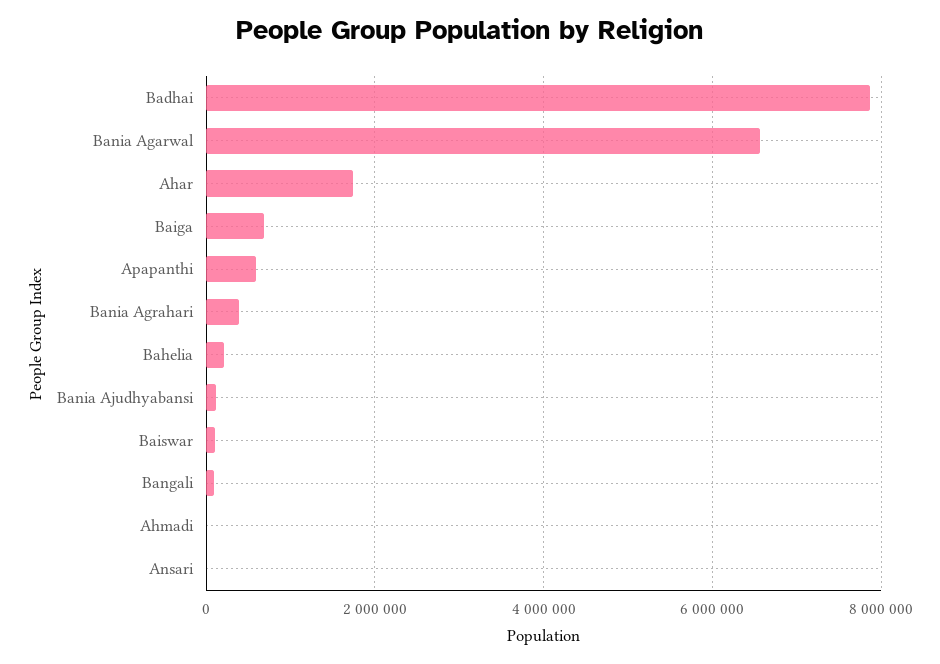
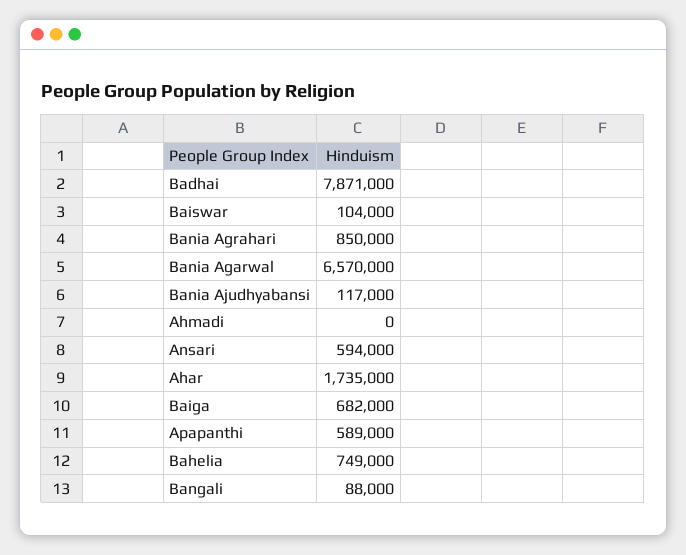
  {
    "Badhai": 7871000,
    "Bania Agarwal": 6570000,
    "Ahar": 1735000,
    "Baiga": 682000,
    "Apapanthi": 589000,
-   "Bania Agrahari": 400000,
+   "Bania Agrahari": 850000,
-   "Bahelia": 200000,
+   "Bahelia": 749000,
    "Bania Ajudhyabansi": 117000,
    "Baiswar": 104000,
    "Bangali": 88000,
    "Ahmadi": 0,
-   "Ansari": 0
+   "Ansari": 594000
  }

